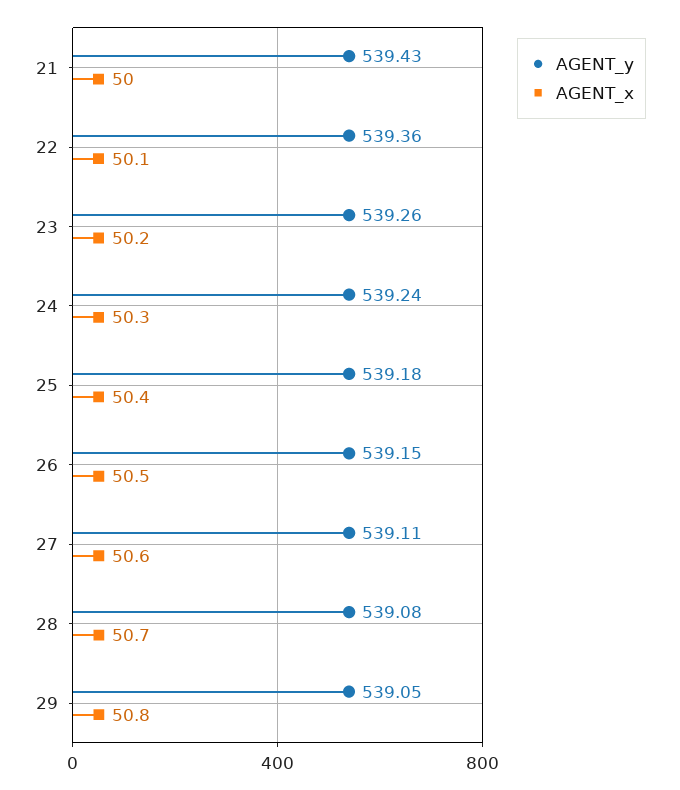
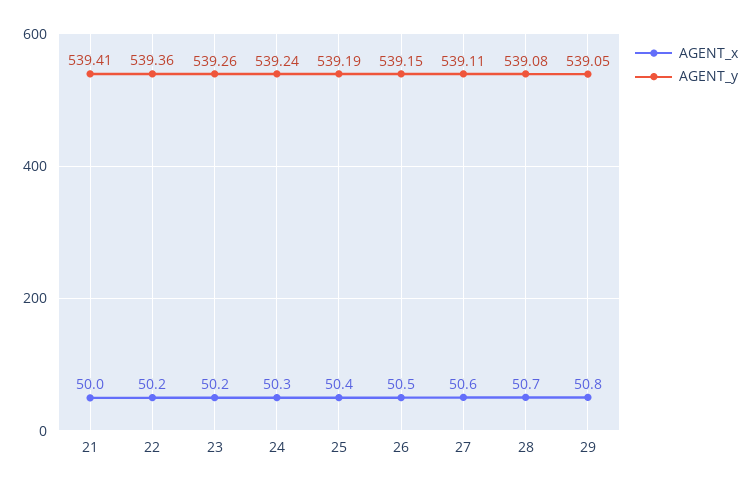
  {
    "AGENT_y": {
-     "21": 539.43,
+     "21": 539.41,
      "22": 539.36,
      "23": 539.26,
      "24": 539.24,
-     "25": 539.18,
+     "25": 539.19,
      "26": 539.15,
      "27": 539.11,
      "28": 539.08,
      "29": 539.05
    },
    "AGENT_x": {
      "21": 50,
-     "22": 50.1,
+     "22": 50.2,
      "23": 50.2,
      "24": 50.3,
      "25": 50.4,
      "26": 50.5,
      "27": 50.6,
      "28": 50.7,
      "29": 50.8
    }
  }

